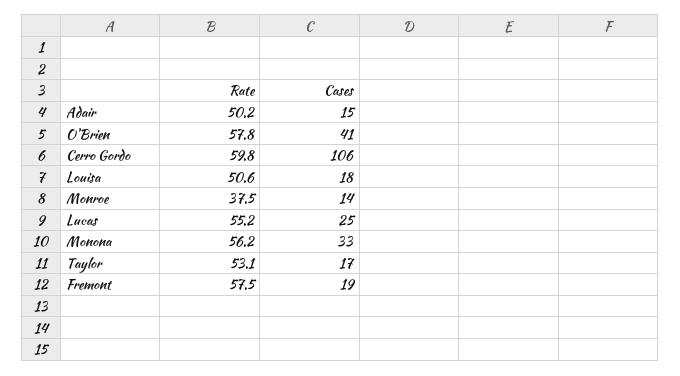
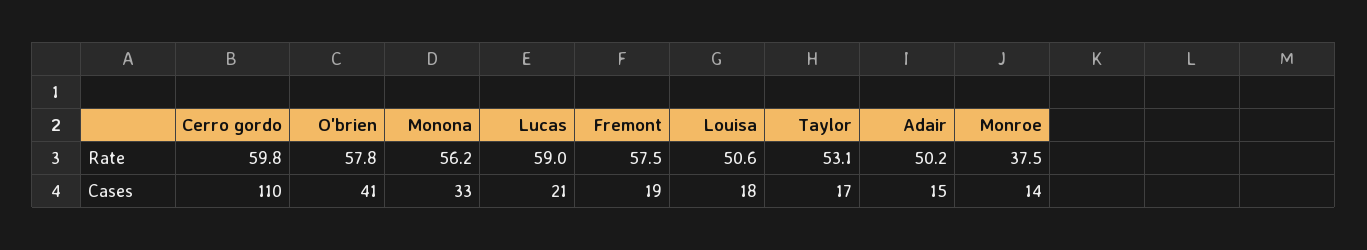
  {
    "Rate": {
      "Adair": 50.2,
      "O'Brien": 57.8,
      "Cerro Gordo": 59.8,
      "Louisa": 50.6,
      "Monroe": 37.5,
-     "Lucas": 55.2,
+     "Lucas": 59,
      "Monona": 56.2,
      "Taylor": 53.1,
      "Fremont": 57.5
    },
    "Cases": {
      "Adair": 15,
      "O'Brien": 41,
-     "Cerro Gordo": 106,
+     "Cerro Gordo": 110,
      "Louisa": 18,
      "Monroe": 14,
-     "Lucas": 25,
+     "Lucas": 21,
      "Monona": 33,
      "Taylor": 17,
      "Fremont": 19
    }
  }

